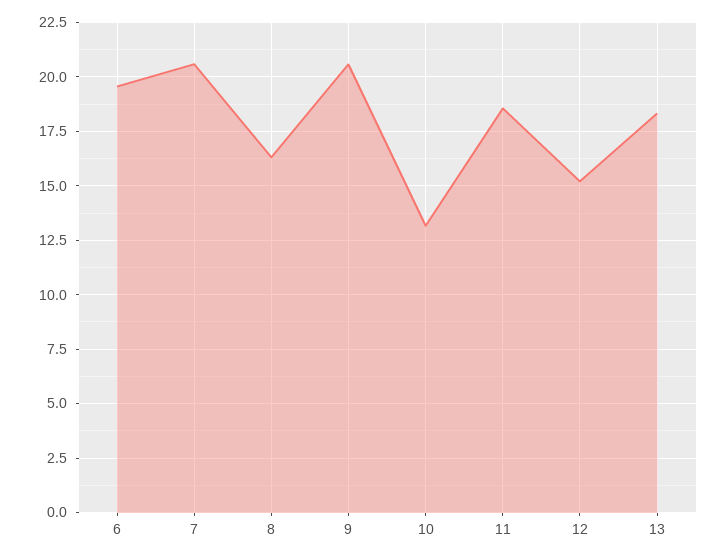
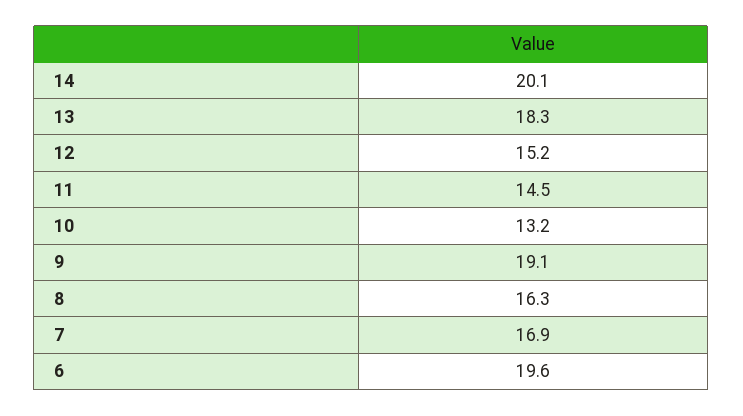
  {
    "6": 19.6,
-   "7": 20.5,
+   "7": 16.9,
    "8": 16.3,
-   "9": 20.5,
+   "9": 19.1,
    "10": 13.2,
-   "11": 18.5,
+   "11": 14.5,
    "12": 15.2,
-   "13": 18.3
+   "13": 18.3,
+   "14": 20.1
  }

